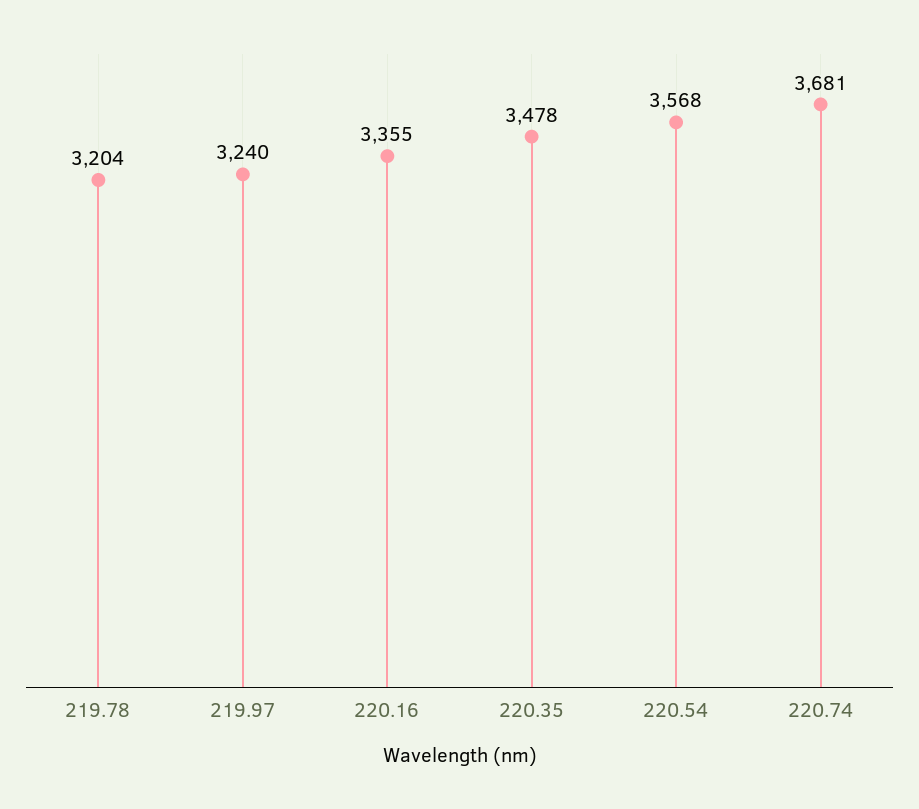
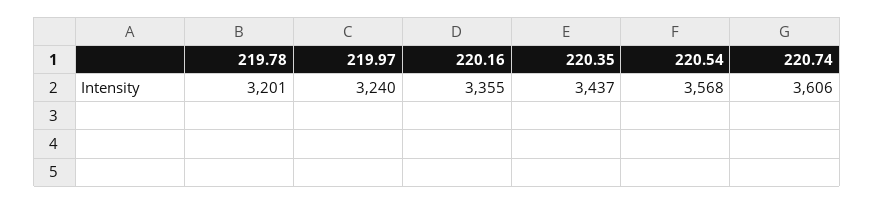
  {
-   "219.78": 3204,
+   "219.78": 3201,
    "219.97": 3240,
    "220.16": 3355,
-   "220.35": 3478,
+   "220.35": 3437,
    "220.54": 3568,
-   "220.74": 3681
+   "220.74": 3606
  }

